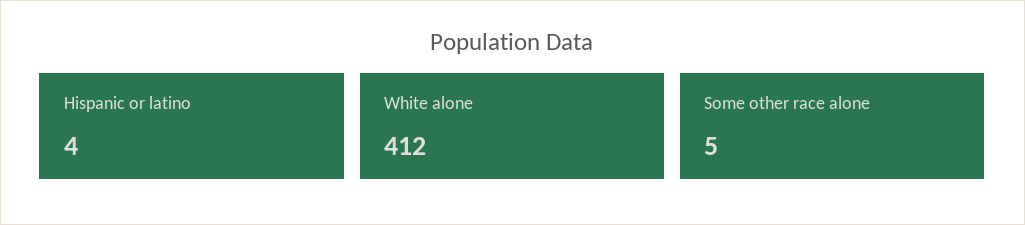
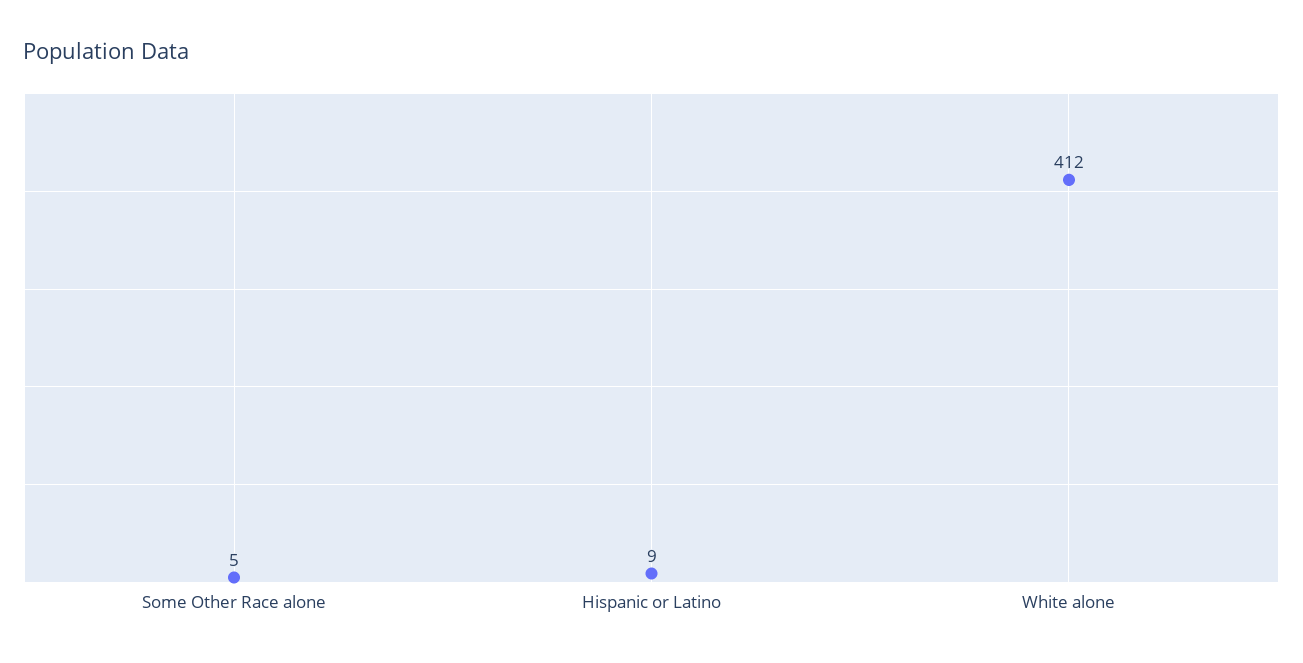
  {
-   "Hispanic or latino": 4,
+   "Hispanic or latino": 9,
    "White alone": 412,
    "Some other race alone": 5
  }

